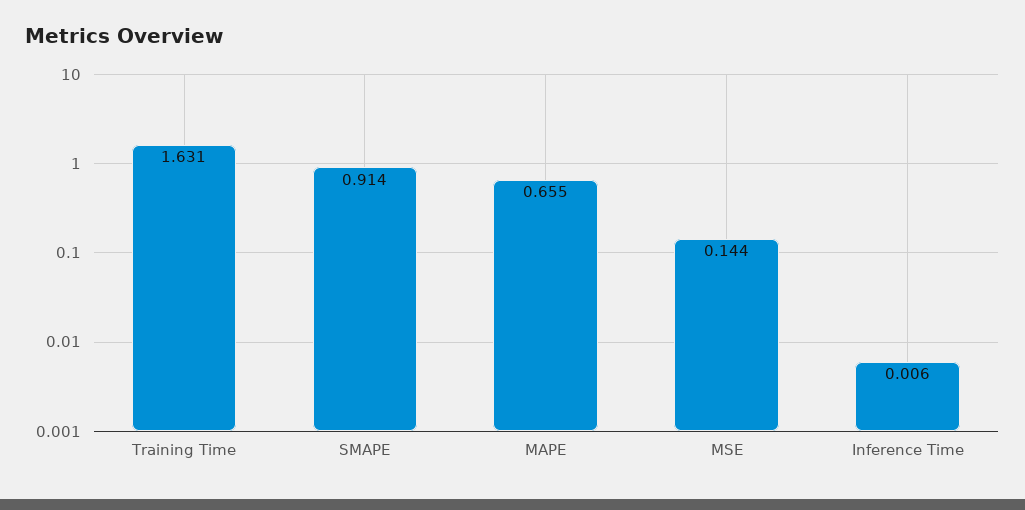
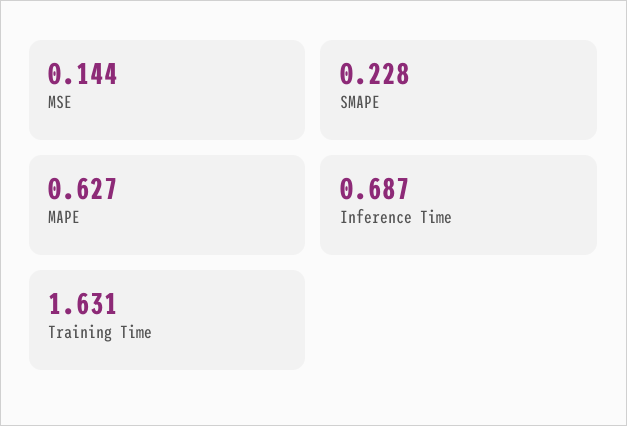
  {
    "Training Time": 1.631,
-   "SMAPE": 0.914,
+   "SMAPE": 0.228,
-   "MAPE": 0.655,
+   "MAPE": 0.627,
    "MSE": 0.144,
-   "Inference Time": 0.006
+   "Inference Time": 0.687
  }

